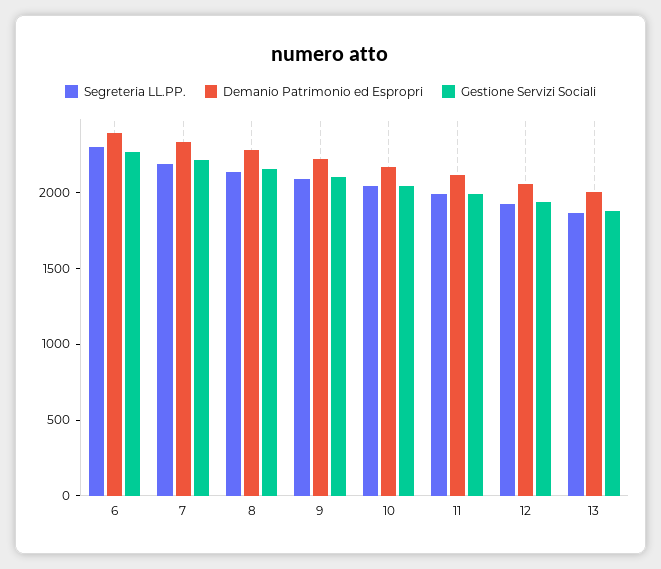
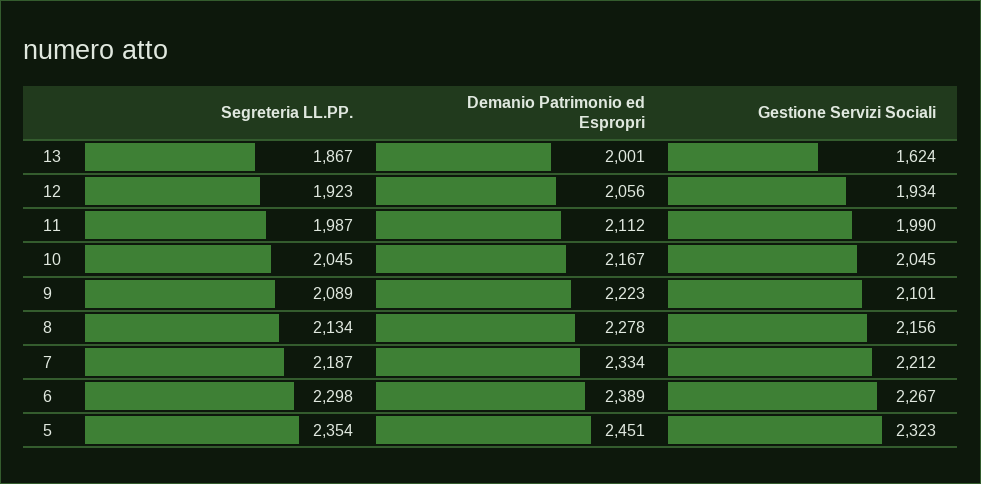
  {
    "Segreteria LL.PP.": {
      "6": 2298,
      "7": 2187,
      "8": 2134,
      "9": 2089,
      "10": 2045,
      "11": 1987,
      "12": 1923,
-     "13": 1867
+     "13": 1867,
+     "5": 2354
    },
    "Demanio Patrimonio ed Espropri": {
      "6": 2389,
      "7": 2334,
      "8": 2278,
      "9": 2223,
      "10": 2167,
      "11": 2112,
      "12": 2056,
-     "13": 2001
+     "13": 2001,
+     "5": 2451
    },
    "Gestione Servizi Sociali": {
      "6": 2267,
      "7": 2212,
      "8": 2156,
      "9": 2101,
      "10": 2045,
      "11": 1990,
      "12": 1934,
-     "13": 1900
+     "13": 1624,
+     "5": 2323
    }
  }

